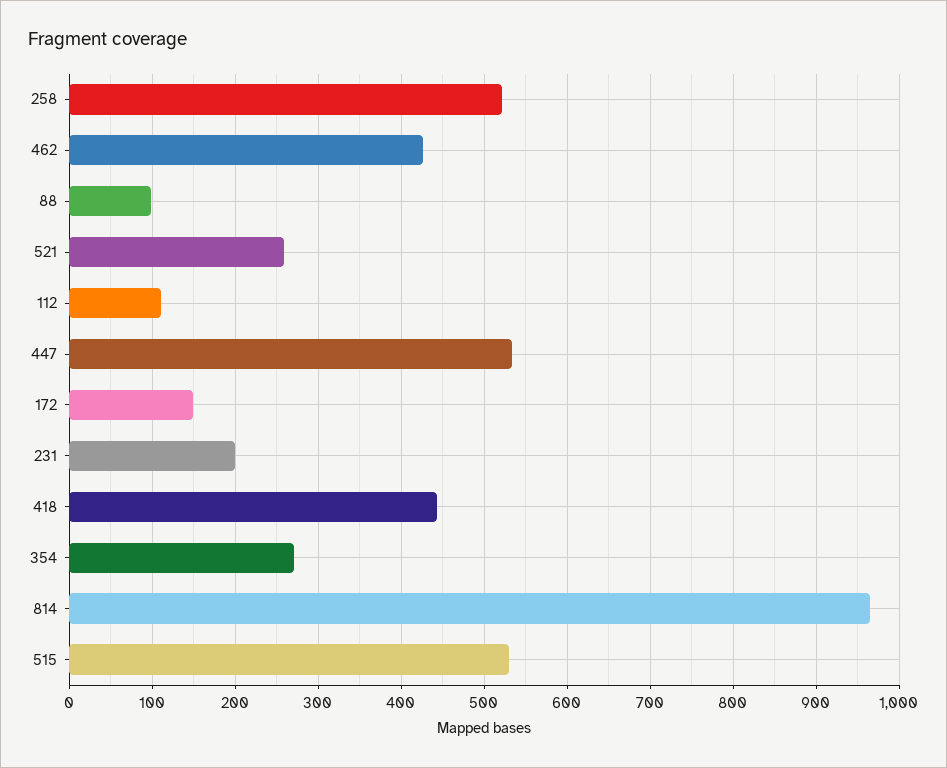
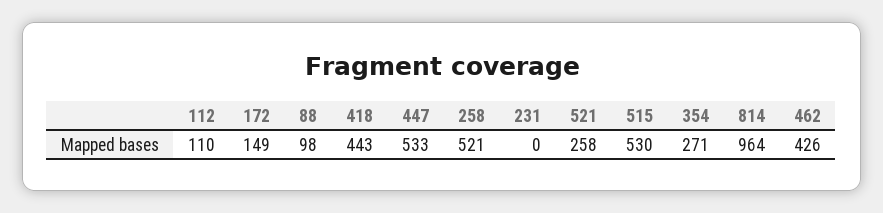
  {
    "258": 521,
    "462": 426,
    "88": 98,
    "521": 258,
    "112": 110,
    "447": 533,
    "172": 149,
-   "231": 200,
+   "231": 0,
    "418": 443,
    "354": 271,
    "814": 964,
    "515": 530
  }

